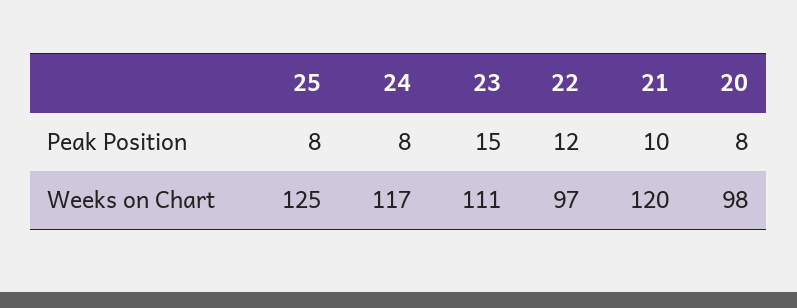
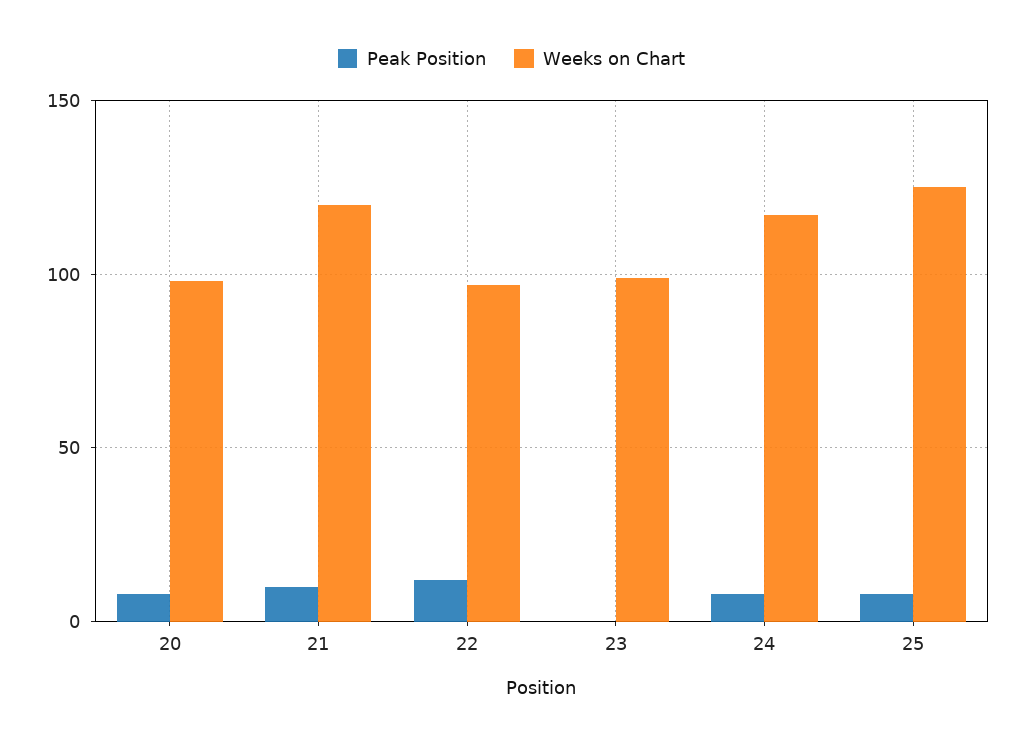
  {
    "Peak Position": {
      "25": 8,
      "24": 8,
-     "23": 15,
+     "23": 0,
      "22": 12,
      "21": 10,
      "20": 8
    },
    "Weeks on Chart": {
      "25": 125,
      "24": 117,
-     "23": 111,
+     "23": 100,
      "22": 97,
      "21": 120,
      "20": 98
    }
  }

